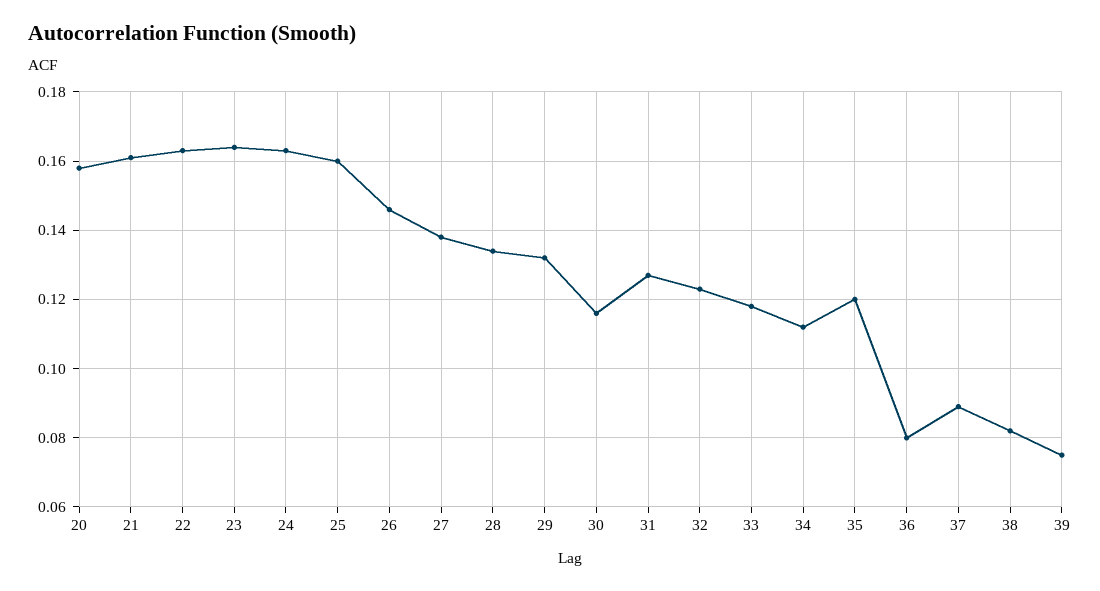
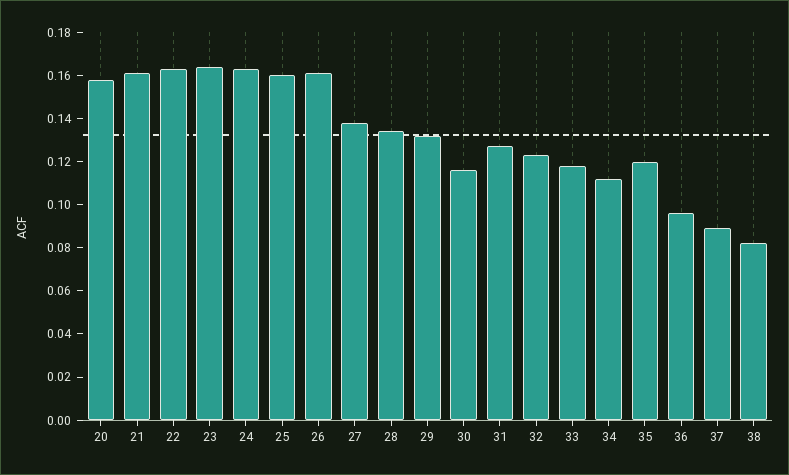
  {
    "20": 0.16,
    "21": 0.16,
    "22": 0.165,
    "23": 0.165,
    "24": 0.165,
    "25": 0.16,
-   "26": 0.145,
+   "26": 0.16,
    "27": 0.14,
    "28": 0.135,
    "29": 0.13,
    "30": 0.115,
    "31": 0.125,
    "32": 0.125,
    "33": 0.12,
    "34": 0.11,
    "35": 0.12,
-   "36": 0.08,
+   "36": 0.095,
    "37": 0.09,
-   "38": 0.08,
+   "38": 0.08
-   "39": 0.075
  }

